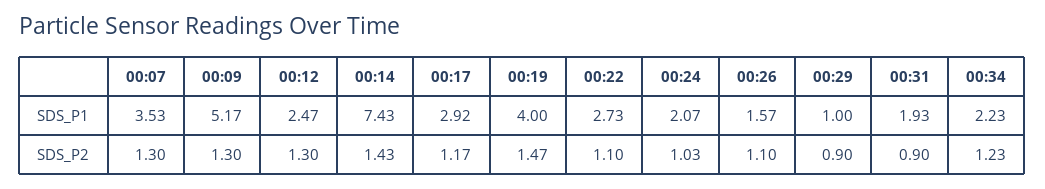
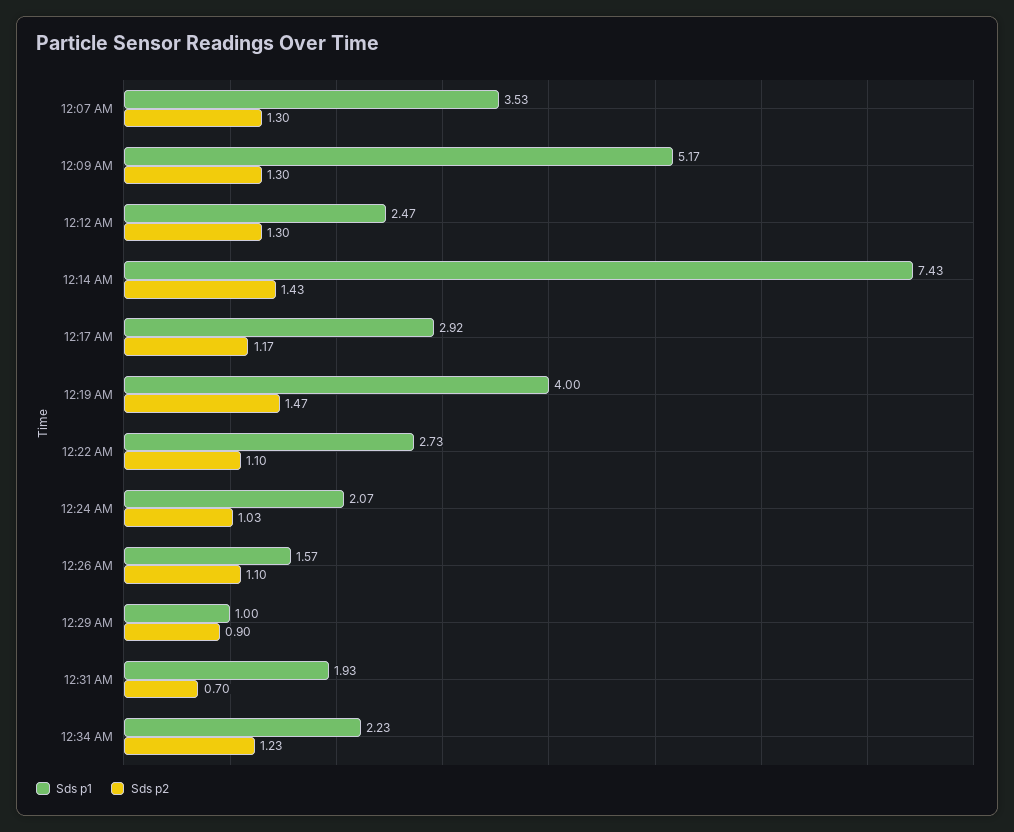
  {
    "SDS_P1": {
      "00:07": 3.53,
      "00:09": 5.17,
      "00:12": 2.47,
      "00:14": 7.43,
      "00:17": 2.92,
      "00:19": 4,
      "00:22": 2.73,
      "00:24": 2.07,
      "00:26": 1.57,
      "00:29": 1,
      "00:31": 1.93,
      "00:34": 2.23
    },
    "SDS_P2": {
      "00:07": 1.3,
      "00:09": 1.3,
      "00:12": 1.3,
      "00:14": 1.43,
      "00:17": 1.17,
      "00:19": 1.47,
      "00:22": 1.1,
      "00:24": 1.03,
      "00:26": 1.1,
      "00:29": 0.9,
-     "00:31": 0.9,
+     "00:31": 0.7,
      "00:34": 1.23
    }
  }

